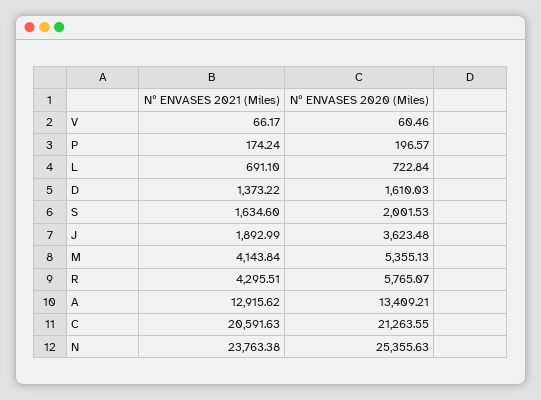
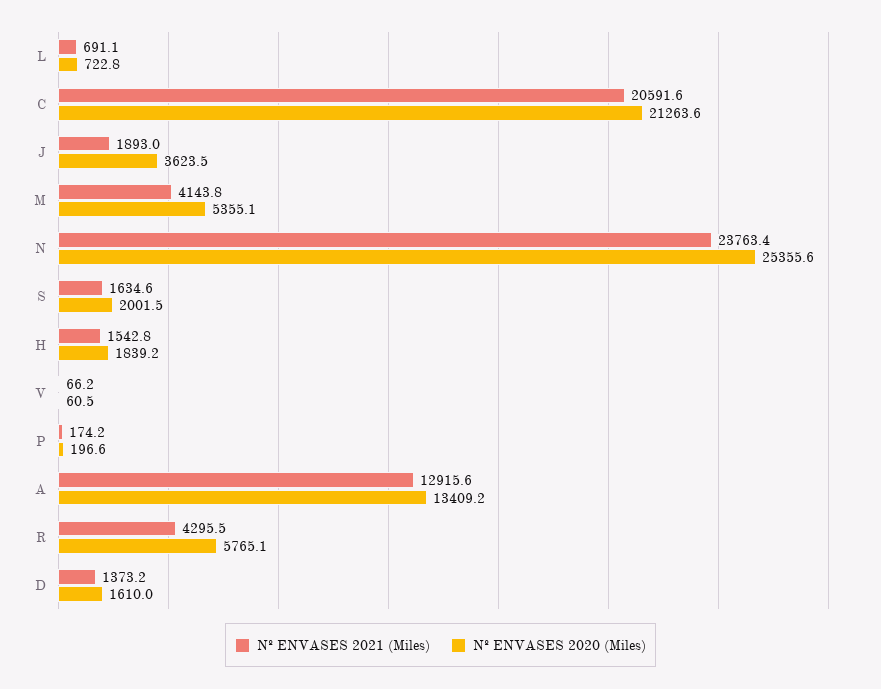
  {
    "Nº ENVASES 2021 (Miles)": {
      "V": 66.17,
      "P": 174.24,
      "L": 691.1,
      "D": 1373.22,
      "S": 1634.6,
      "J": 1892.99,
      "M": 4143.84,
      "R": 4295.51,
      "A": 12915.62,
      "C": 20591.63,
-     "N": 23763.38
+     "N": 23763.38,
+     "H": 1542.8
    },
    "Nº ENVASES 2020 (Miles)": {
      "V": 60.46,
      "P": 196.57,
      "L": 722.84,
      "D": 1610.03,
      "S": 2001.53,
      "J": 3623.48,
      "M": 5355.13,
      "R": 5765.07,
      "A": 13409.21,
      "C": 21263.55,
-     "N": 25355.63
+     "N": 25355.63,
+     "H": 1839.2
    }
  }

